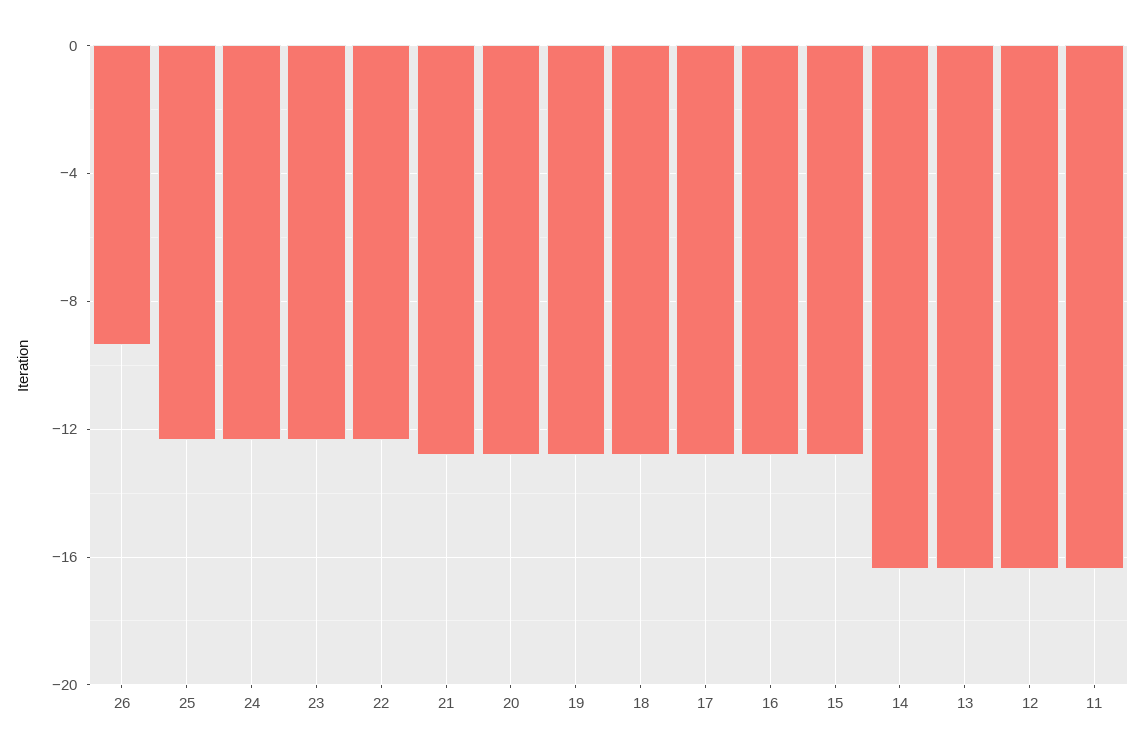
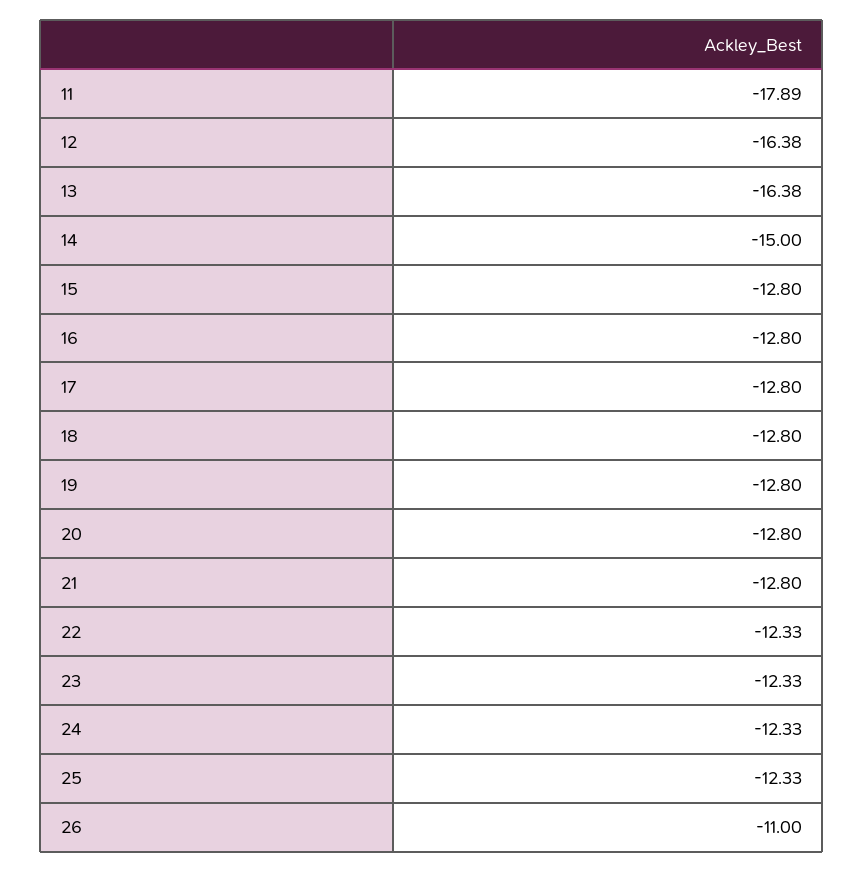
  {
-   "26": -9.5,
+   "26": -11,
    "25": -12.33,
    "24": -12.33,
    "23": -12.33,
    "22": -12.33,
    "21": -12.8,
    "20": -12.8,
    "19": -12.8,
    "18": -12.8,
    "17": -12.8,
    "16": -12.8,
    "15": -12.8,
-   "14": -16.5,
+   "14": -15,
    "13": -16.38,
    "12": -16.38,
-   "11": -16.5
+   "11": -17.89
  }

